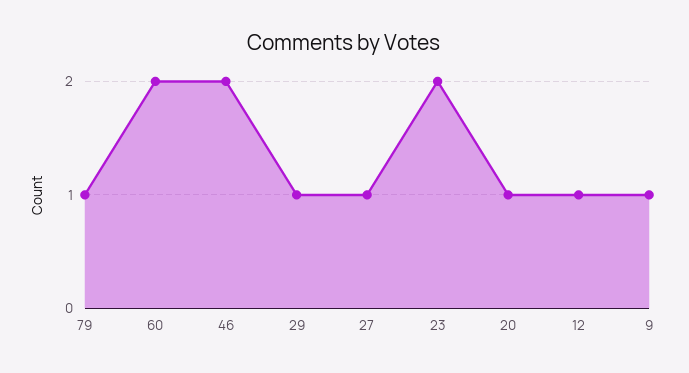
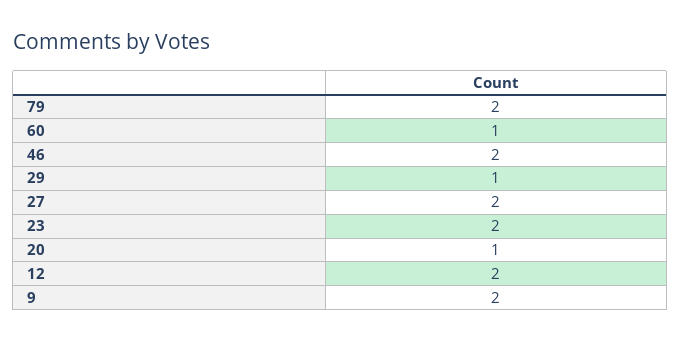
  {
-   "79": 1,
+   "79": 2,
-   "60": 2,
+   "60": 1,
    "46": 2,
    "29": 1,
-   "27": 1,
+   "27": 2,
    "23": 2,
    "20": 1,
-   "12": 1,
+   "12": 2,
-   "9": 1
+   "9": 2
  }

